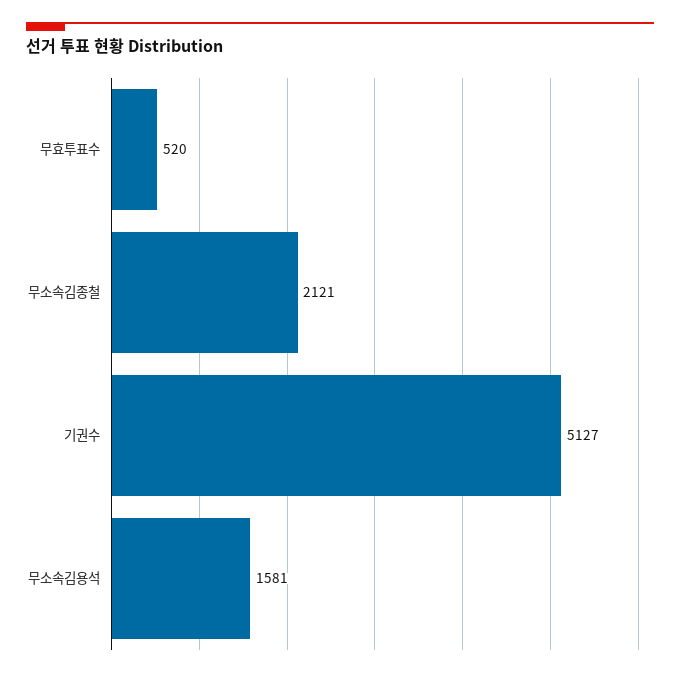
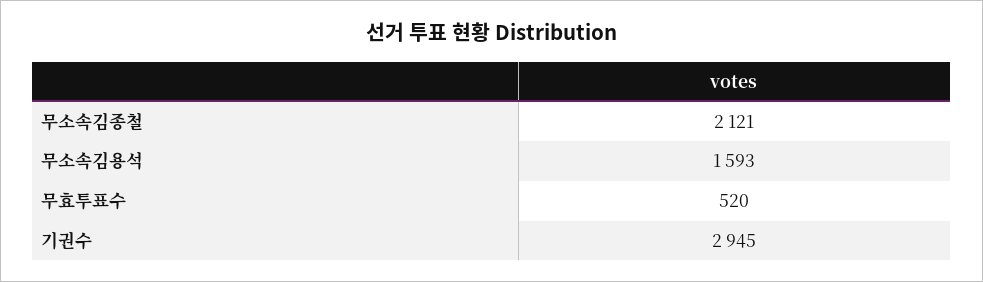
  {
    "무효투표수": 520,
    "무소속김종철": 2121,
-   "기권수": 5127,
+   "기권수": 2945,
-   "무소속김용석": 1581
+   "무소속김용석": 1593
  }

